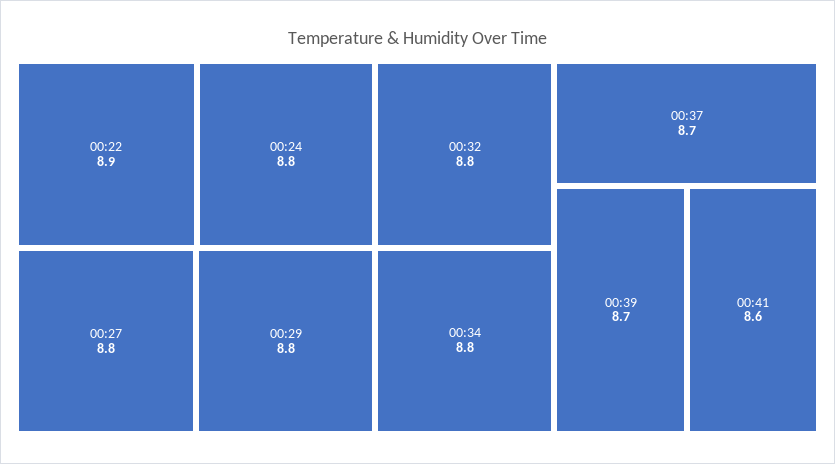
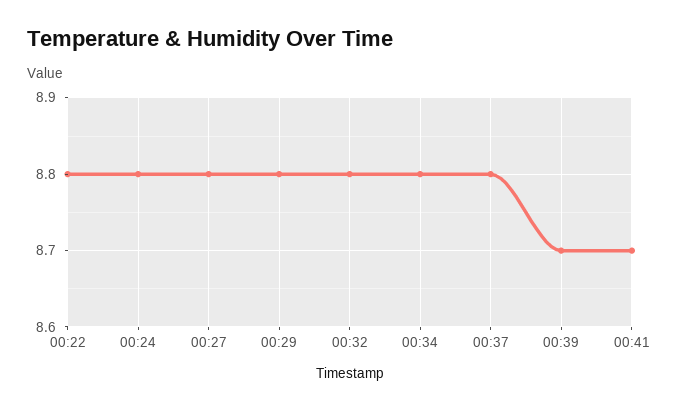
  {
-   "00:22": 8.9,
+   "00:22": 8.8,
    "00:24": 8.8,
    "00:27": 8.8,
    "00:29": 8.8,
    "00:32": 8.8,
    "00:34": 8.8,
-   "00:37": 8.7,
+   "00:37": 8.8,
    "00:39": 8.7,
-   "00:41": 8.6
+   "00:41": 8.7
  }

